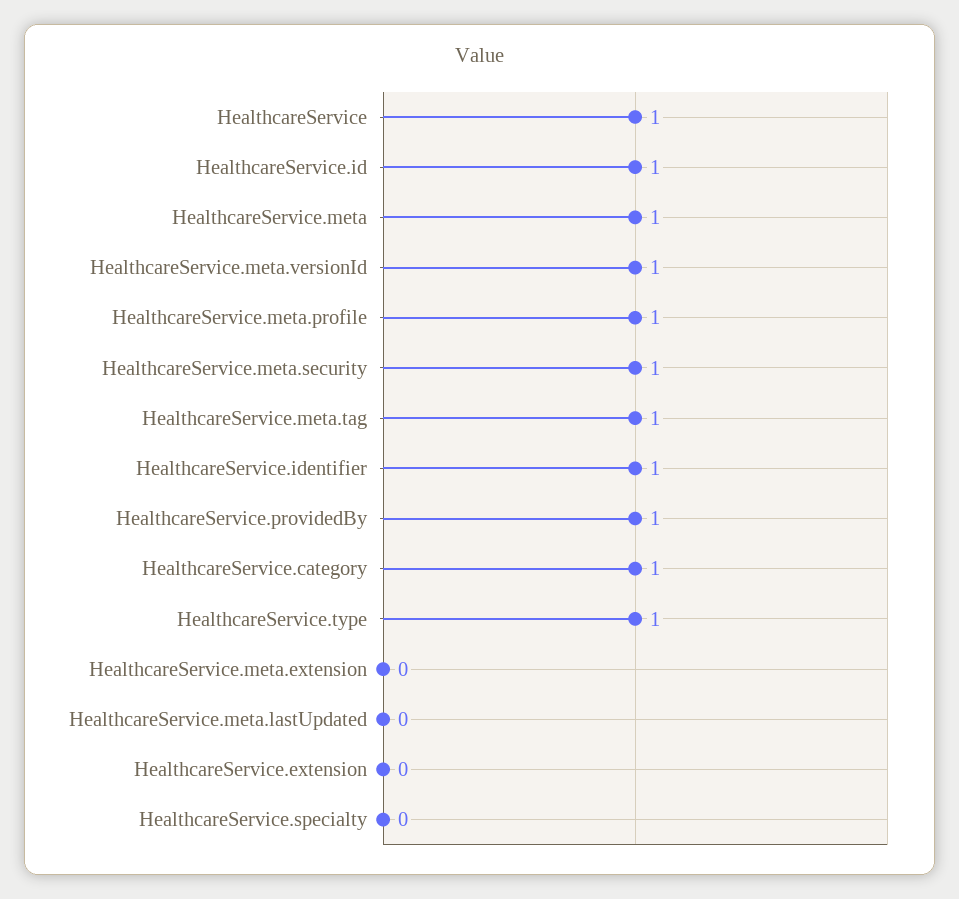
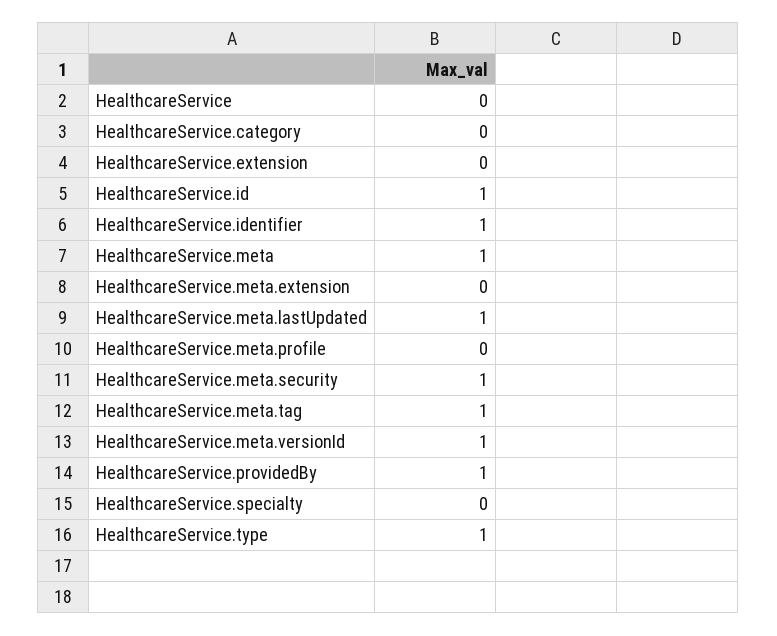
  {
-   "HealthcareService": 1,
+   "HealthcareService": 0,
    "HealthcareService.id": 1,
    "HealthcareService.meta": 1,
    "HealthcareService.meta.versionId": 1,
-   "HealthcareService.meta.profile": 1,
+   "HealthcareService.meta.profile": 0,
    "HealthcareService.meta.security": 1,
    "HealthcareService.meta.tag": 1,
    "HealthcareService.identifier": 1,
    "HealthcareService.providedBy": 1,
-   "HealthcareService.category": 1,
+   "HealthcareService.category": 0,
    "HealthcareService.type": 1,
    "HealthcareService.meta.extension": 0,
-   "HealthcareService.meta.lastUpdated": 0,
+   "HealthcareService.meta.lastUpdated": 1,
    "HealthcareService.extension": 0,
    "HealthcareService.specialty": 0
  }

